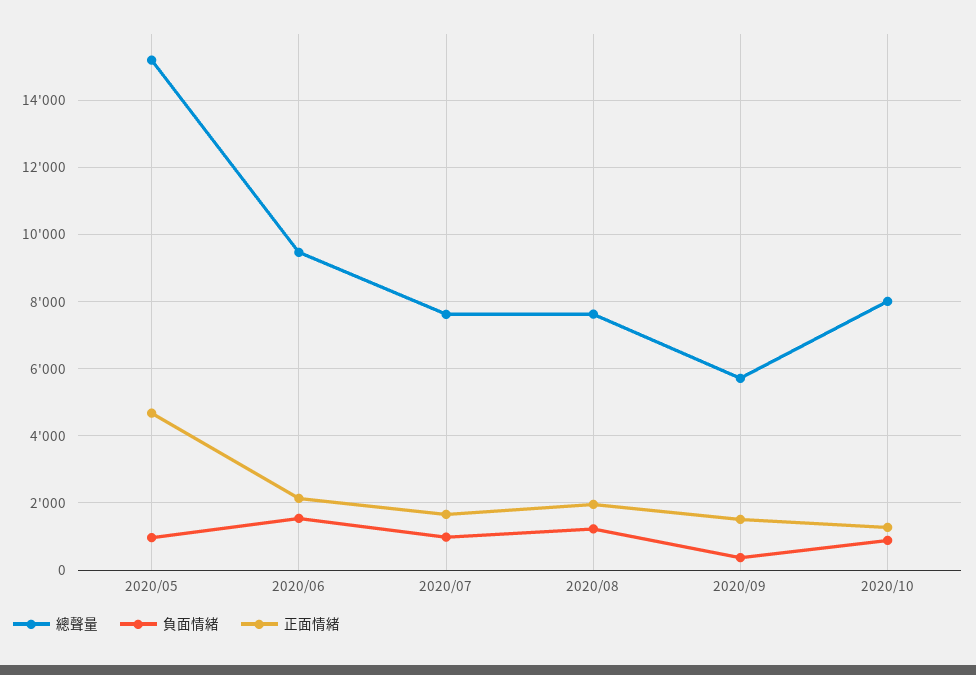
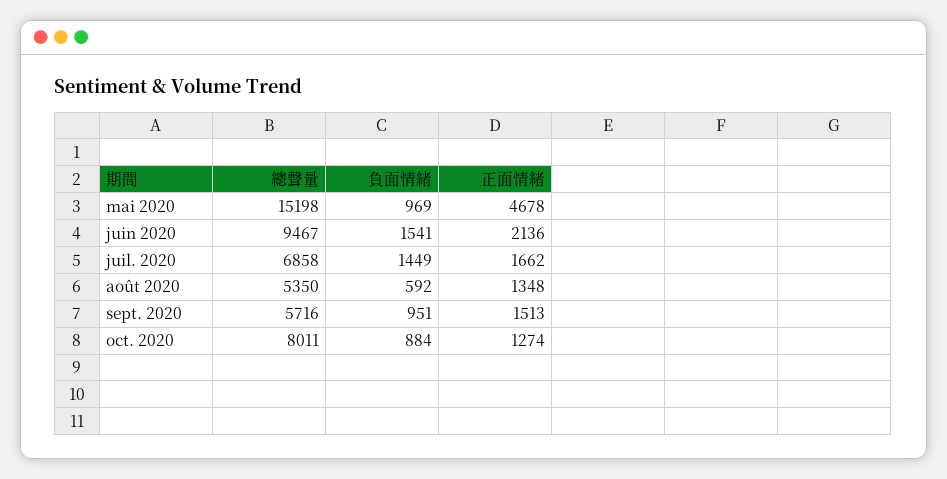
  {
    "總聲量": {
      "2020/05": 15198,
      "2020/06": 9467,
-     "2020/07": 7600,
+     "2020/07": 6858,
-     "2020/08": 7600,
+     "2020/08": 5350,
      "2020/09": 5716,
      "2020/10": 8011
    },
    "負面情緒": {
      "2020/05": 969,
      "2020/06": 1541,
-     "2020/07": 1000,
+     "2020/07": 1449,
-     "2020/08": 1200,
+     "2020/08": 592,
-     "2020/09": 400,
+     "2020/09": 951,
      "2020/10": 884
    },
    "正面情緒": {
      "2020/05": 4678,
      "2020/06": 2136,
      "2020/07": 1662,
-     "2020/08": 2000,
+     "2020/08": 1348,
      "2020/09": 1513,
      "2020/10": 1274
    }
  }

